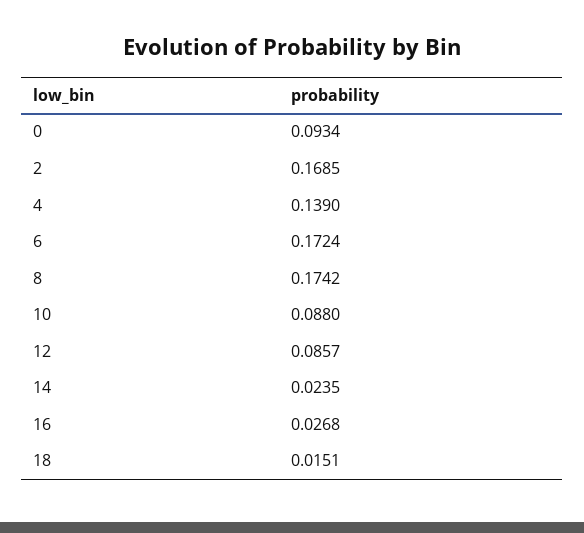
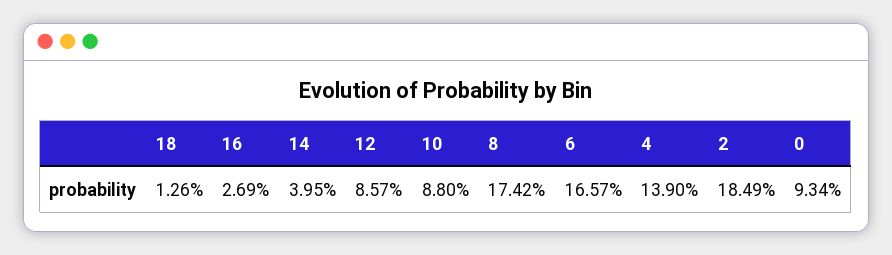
  {
    "0": 0.0934,
-   "2": 0.1685,
+   "2": 0.1849,
    "4": 0.139,
-   "6": 0.1724,
+   "6": 0.1657,
    "8": 0.1742,
    "10": 0.088,
    "12": 0.0857,
-   "14": 0.0235,
+   "14": 0.0395,
-   "16": 0.0268,
+   "16": 0.0269,
-   "18": 0.0151
+   "18": 0.0126
  }

